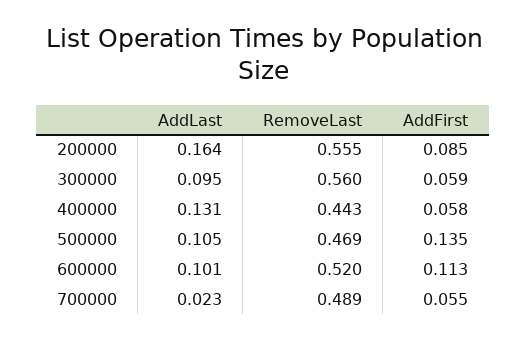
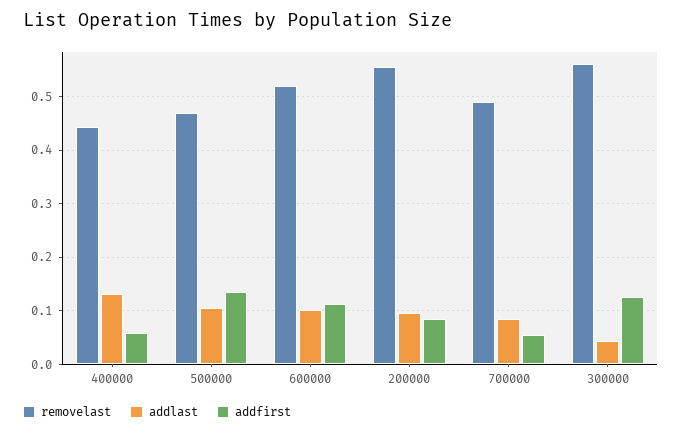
  {
    "AddLast": {
-     "200000": 0.164,
+     "200000": 0.1,
-     "300000": 0.095,
+     "300000": 0.04,
      "400000": 0.131,
      "500000": 0.105,
      "600000": 0.101,
-     "700000": 0.023
+     "700000": 0.08
    },
    "RemoveLast": {
      "200000": 0.555,
      "300000": 0.56,
      "400000": 0.443,
      "500000": 0.469,
      "600000": 0.52,
      "700000": 0.489
    },
    "AddFirst": {
      "200000": 0.085,
-     "300000": 0.059,
+     "300000": 0.12,
      "400000": 0.058,
      "500000": 0.135,
      "600000": 0.113,
      "700000": 0.055
    }
  }

